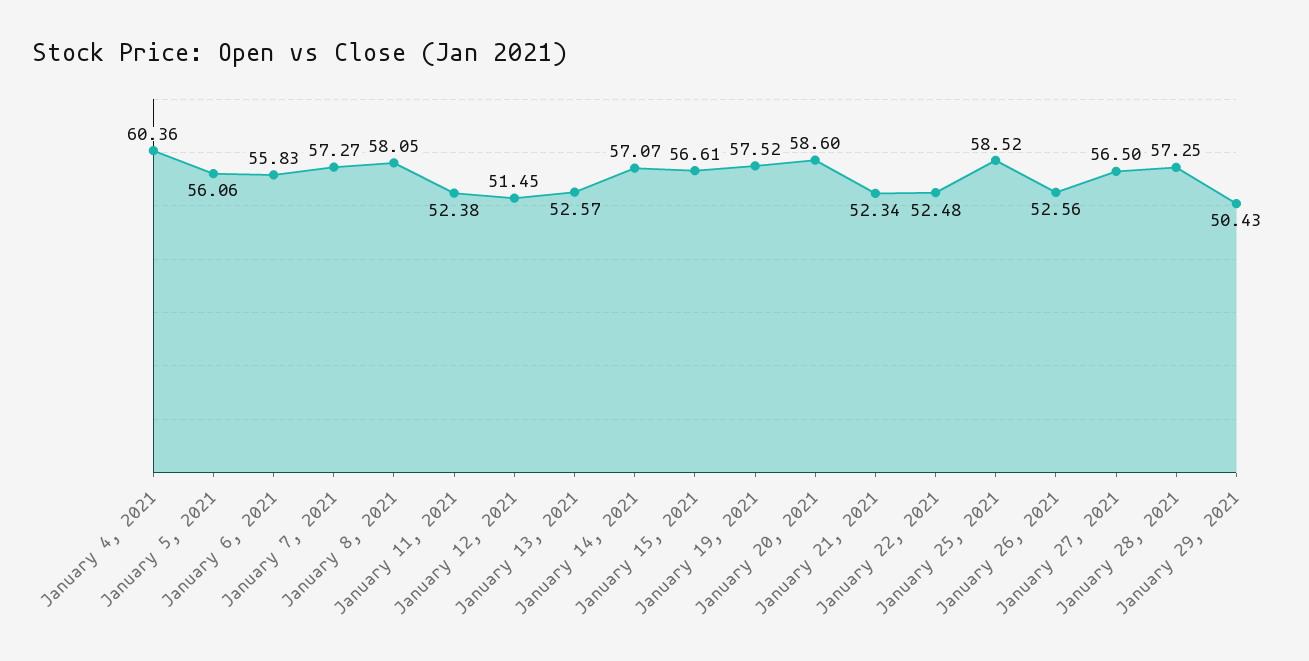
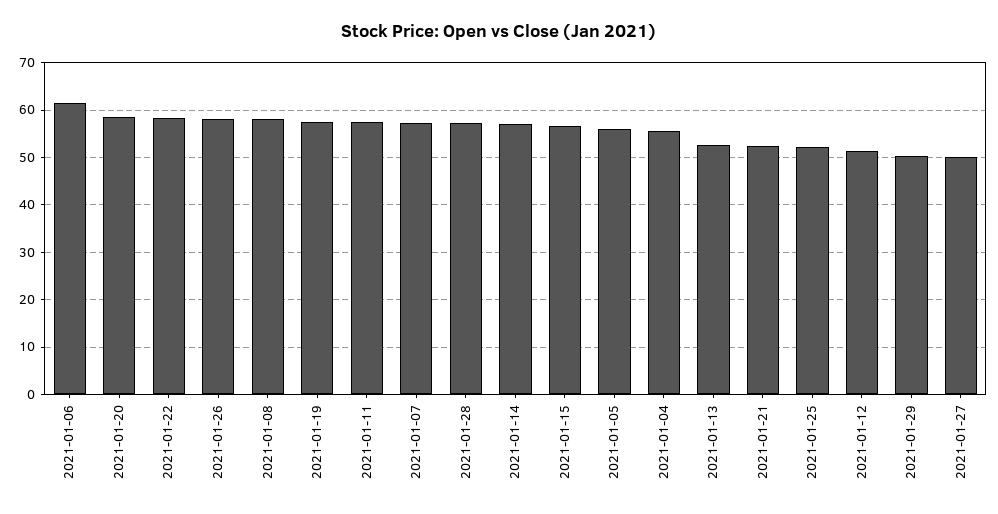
  {
-   "January 4, 2021": 60.36,
+   "January 4, 2021": 56,
    "January 5, 2021": 56.06,
-   "January 6, 2021": 55.83,
+   "January 6, 2021": 62,
    "January 7, 2021": 57.27,
    "January 8, 2021": 58.05,
-   "January 11, 2021": 52.38,
+   "January 11, 2021": 58,
    "January 12, 2021": 51.45,
    "January 13, 2021": 52.57,
    "January 14, 2021": 57.07,
    "January 15, 2021": 56.61,
    "January 19, 2021": 57.52,
    "January 20, 2021": 58.6,
    "January 21, 2021": 52.34,
-   "January 22, 2021": 52.48,
+   "January 22, 2021": 58,
-   "January 25, 2021": 58.52,
+   "January 25, 2021": 52,
-   "January 26, 2021": 52.56,
+   "January 26, 2021": 58,
-   "January 27, 2021": 56.5,
+   "January 27, 2021": 50,
    "January 28, 2021": 57.25,
    "January 29, 2021": 50.43
  }

